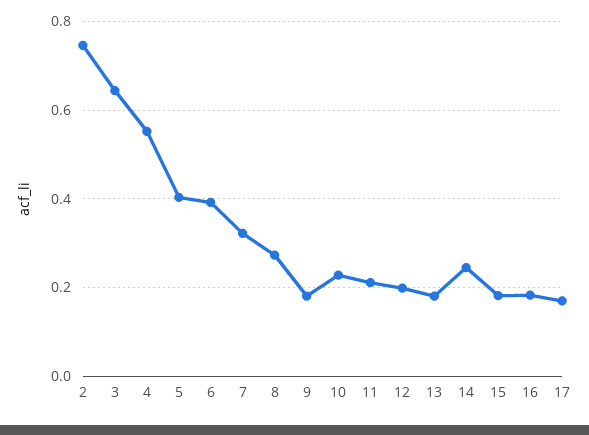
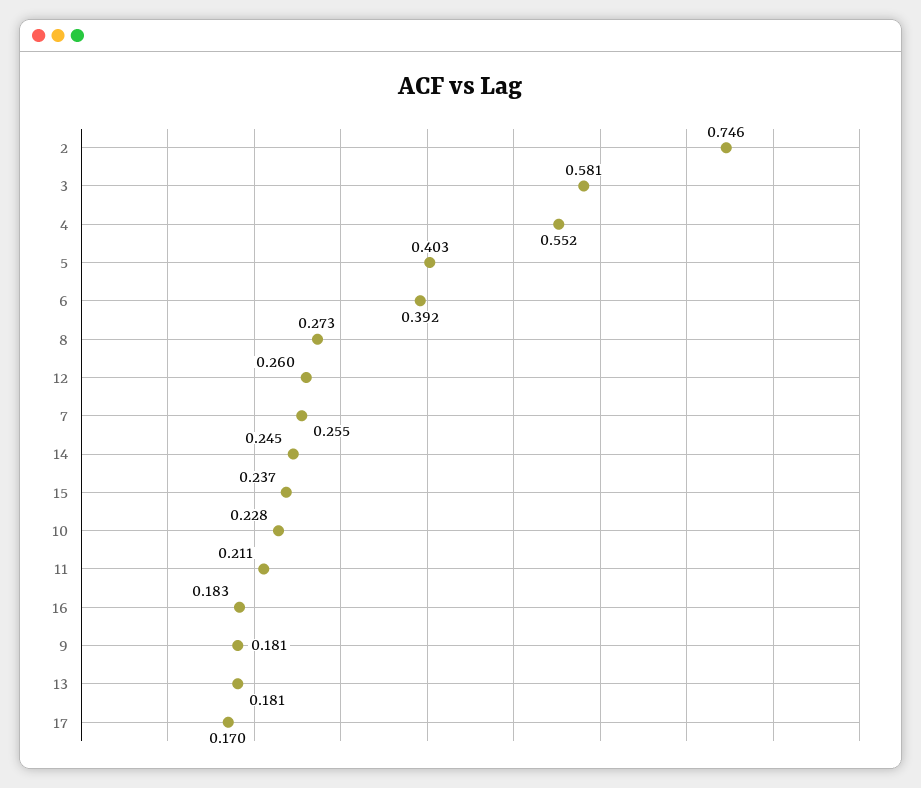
  {
    "2": 0.746,
-   "3": 0.64,
+   "3": 0.581,
    "4": 0.552,
    "5": 0.403,
    "6": 0.392,
-   "7": 0.32,
+   "7": 0.255,
    "8": 0.273,
    "9": 0.181,
    "10": 0.228,
    "11": 0.211,
-   "12": 0.2,
+   "12": 0.26,
    "13": 0.181,
    "14": 0.245,
-   "15": 0.18,
+   "15": 0.237,
    "16": 0.183,
    "17": 0.17
  }

